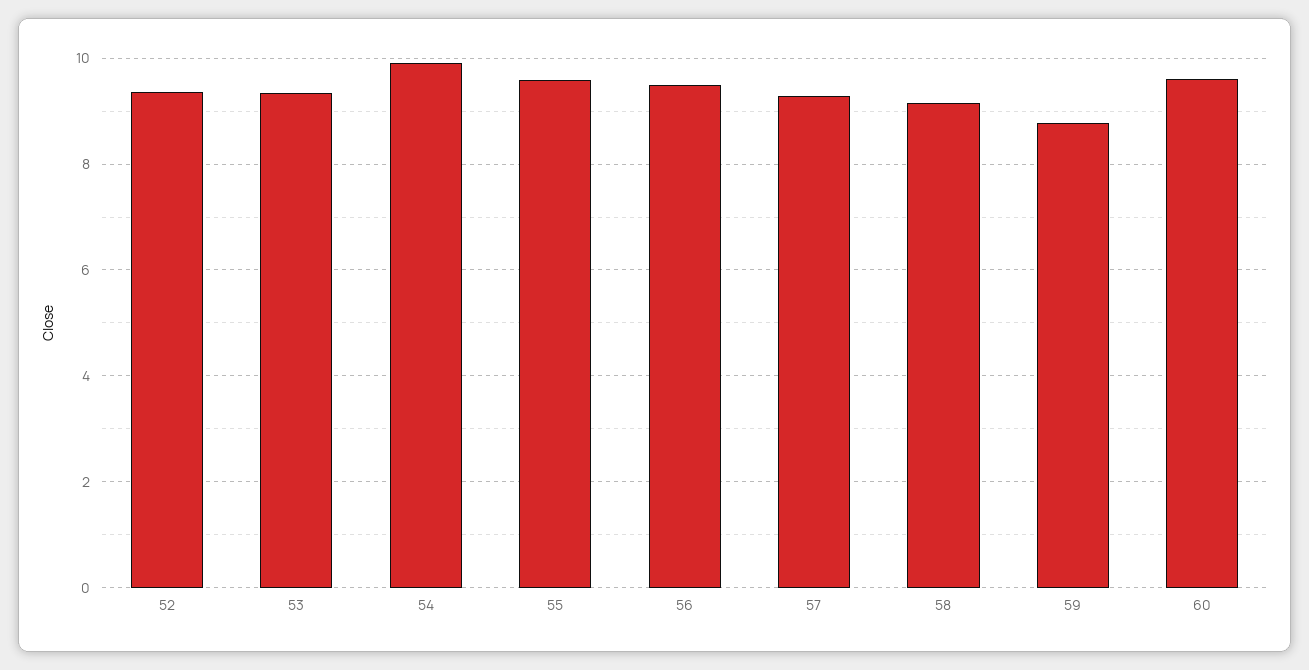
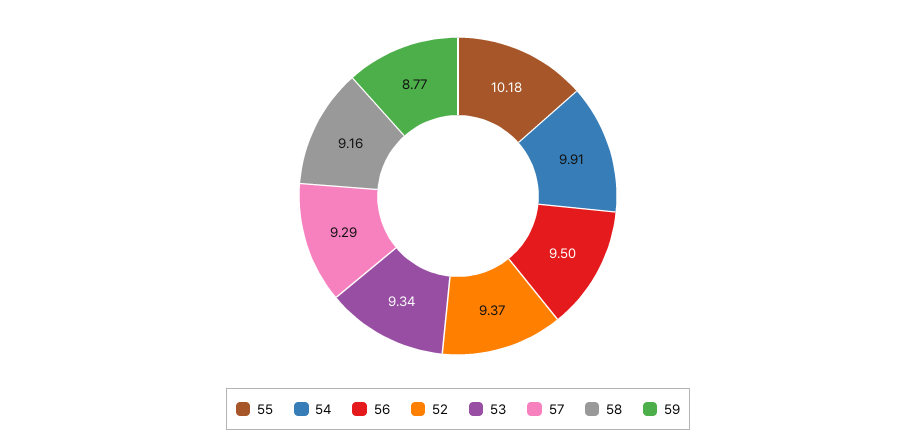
  {
    "52": 9.37,
    "53": 9.34,
    "54": 9.91,
-   "55": 9.6,
+   "55": 10.18,
    "56": 9.5,
    "57": 9.29,
    "58": 9.16,
-   "59": 8.77,
+   "59": 8.77
-   "60": 9.6
  }

